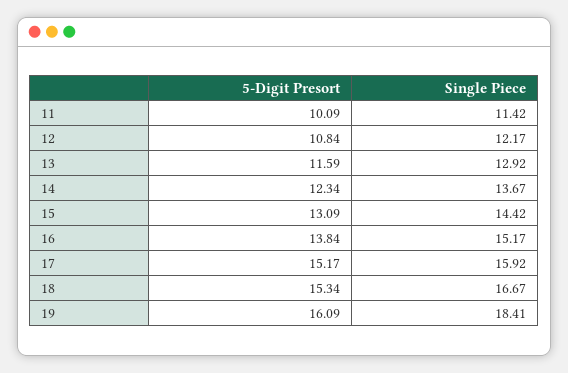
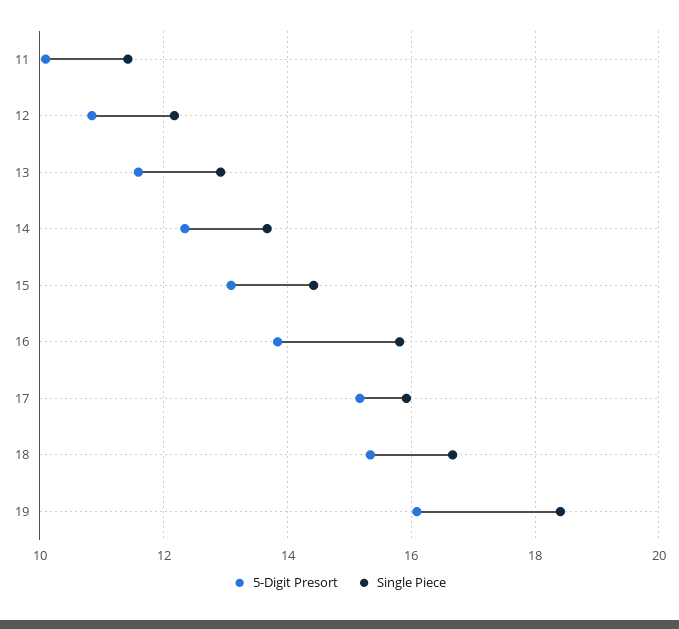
  {
    "5-Digit Presort": {
      "11": 10.09,
      "12": 10.84,
      "13": 11.59,
      "14": 12.34,
      "15": 13.09,
      "16": 13.84,
      "17": 15.17,
      "18": 15.34,
      "19": 16.09
    },
    "Single Piece": {
      "11": 11.42,
      "12": 12.17,
      "13": 12.92,
      "14": 13.67,
      "15": 14.42,
-     "16": 15.17,
+     "16": 15.8,
      "17": 15.92,
      "18": 16.67,
      "19": 18.41
    }
  }

